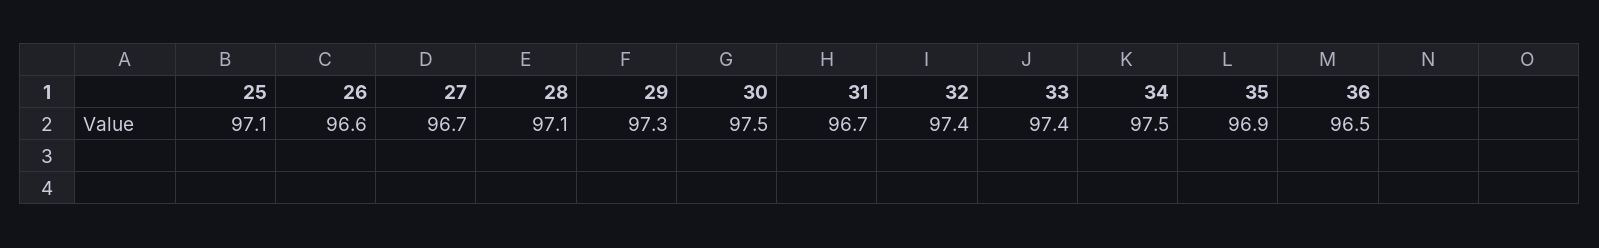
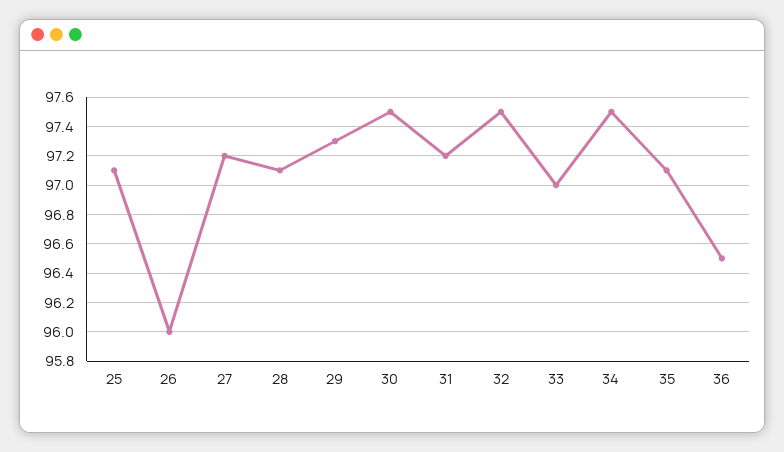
  {
    "25": 97.1,
-   "26": 96.6,
+   "26": 96,
-   "27": 96.7,
+   "27": 97.2,
    "28": 97.1,
    "29": 97.3,
    "30": 97.5,
-   "31": 96.7,
+   "31": 97.2,
-   "32": 97.4,
+   "32": 97.5,
-   "33": 97.4,
+   "33": 97,
    "34": 97.5,
-   "35": 96.9,
+   "35": 97.1,
    "36": 96.5
  }

